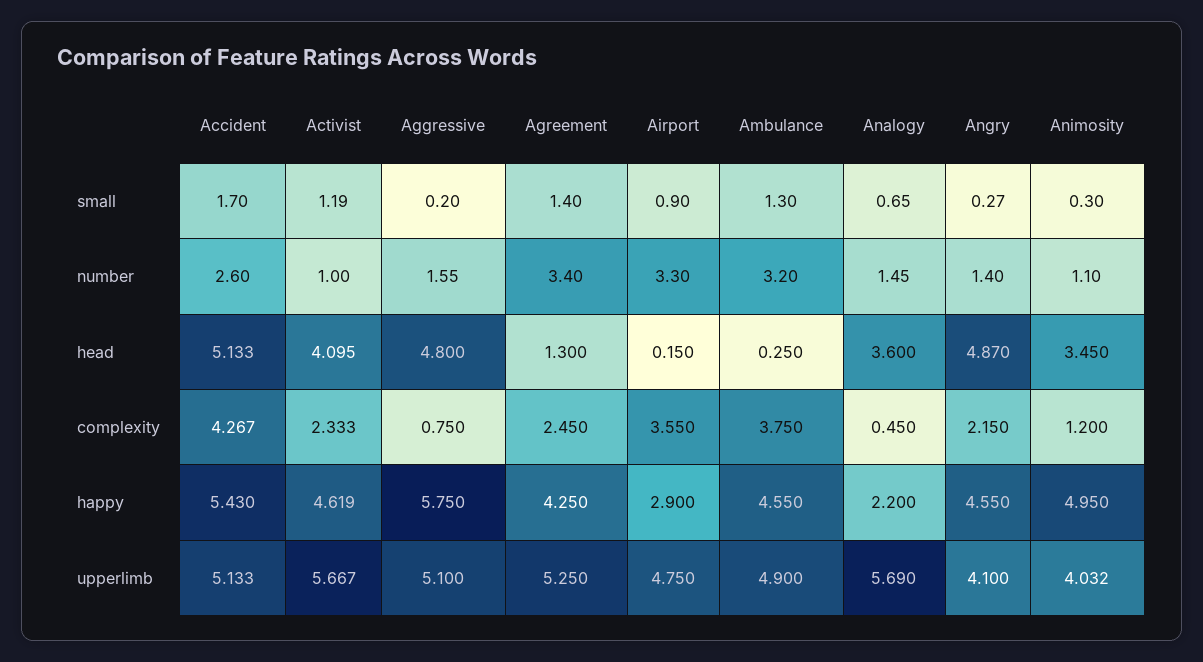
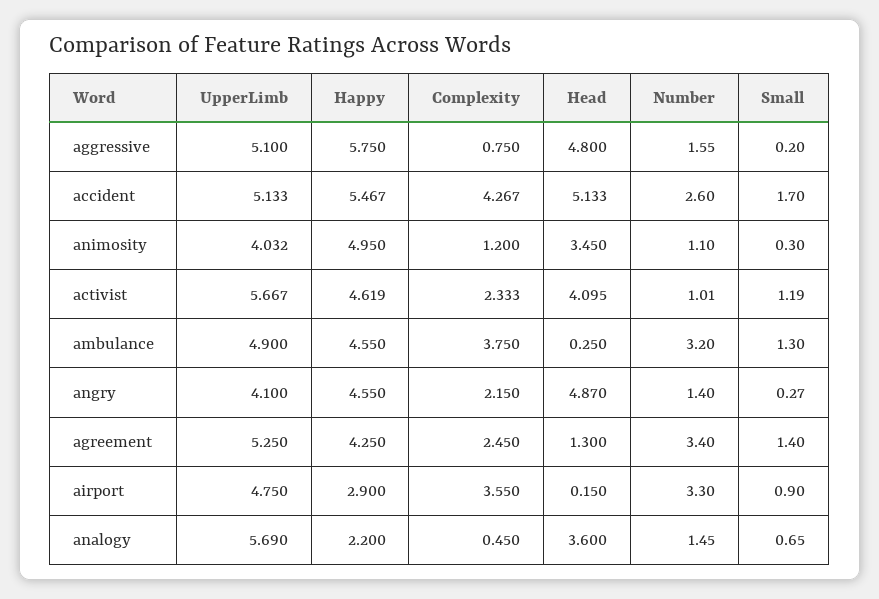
  {
    "Accident": {
      "small": 1.7,
      "number": 2.6,
      "head": 5.133,
      "complexity": 4.267,
-     "happy": 5.43,
+     "happy": 5.467,
      "upperlimb": 5.133
    },
    "Activist": {
      "small": 1.19,
-     "number": 1,
+     "number": 1.01,
      "head": 4.095,
      "complexity": 2.333,
      "happy": 4.619,
      "upperlimb": 5.667
    },
    "Aggressive": {
      "small": 0.2,
      "number": 1.55,
      "head": 4.8,
      "complexity": 0.75,
      "happy": 5.75,
      "upperlimb": 5.1
    },
    "Agreement": {
      "small": 1.4,
      "number": 3.4,
      "head": 1.3,
      "complexity": 2.45,
      "happy": 4.25,
      "upperlimb": 5.25
    },
    "Airport": {
      "small": 0.9,
      "number": 3.3,
      "head": 0.15,
      "complexity": 3.55,
      "happy": 2.9,
      "upperlimb": 4.75
    },
    "Ambulance": {
      "small": 1.3,
      "number": 3.2,
      "head": 0.25,
      "complexity": 3.75,
      "happy": 4.55,
      "upperlimb": 4.9
    },
    "Analogy": {
      "small": 0.65,
      "number": 1.45,
      "head": 3.6,
      "complexity": 0.45,
      "happy": 2.2,
      "upperlimb": 5.69
    },
    "Angry": {
      "small": 0.27,
      "number": 1.4,
      "head": 4.87,
      "complexity": 2.15,
      "happy": 4.55,
      "upperlimb": 4.1
    },
    "Animosity": {
      "small": 0.3,
      "number": 1.1,
      "head": 3.45,
      "complexity": 1.2,
      "happy": 4.95,
      "upperlimb": 4.032
    }
  }

